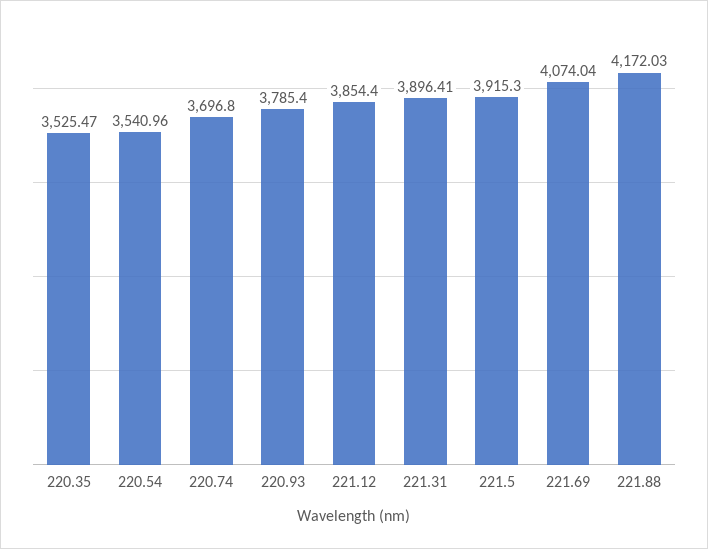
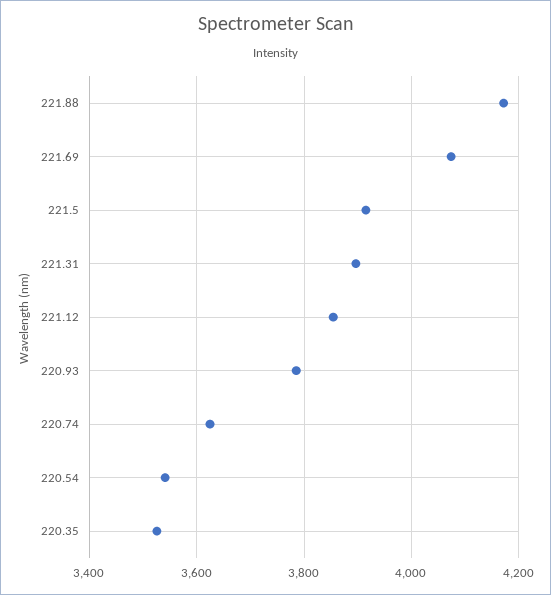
  {
    "220.35": 3525.47,
    "220.54": 3540.96,
-   "220.74": 3696.8,
+   "220.74": 3620,
    "220.93": 3785.4,
    "221.12": 3854.4,
    "221.31": 3896.41,
    "221.5": 3915.3,
    "221.69": 4074.04,
    "221.88": 4172.03
  }

